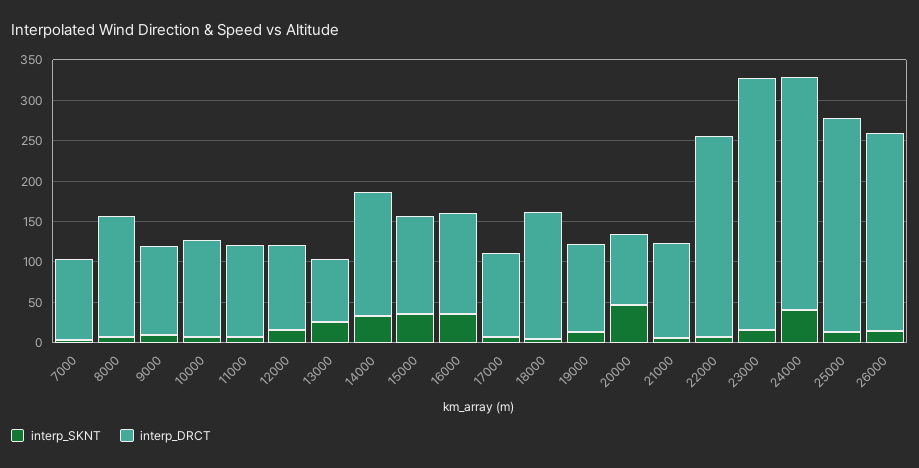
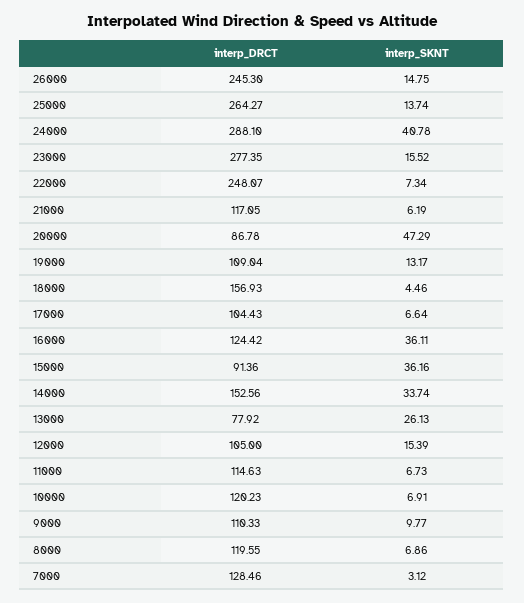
  {
    "interp_SKNT": {
      "7000": 3.12,
      "8000": 6.86,
      "9000": 9.77,
      "10000": 6.91,
      "11000": 6.73,
      "12000": 15.39,
      "13000": 26.13,
      "14000": 33.74,
      "15000": 36.16,
      "16000": 36.11,
      "17000": 6.64,
      "18000": 4.46,
      "19000": 13.17,
      "20000": 47.29,
      "21000": 6.19,
      "22000": 7.34,
      "23000": 15.52,
      "24000": 40.78,
      "25000": 13.74,
      "26000": 14.75
    },
    "interp_DRCT": {
-     "7000": 100,
+     "7000": 128.46,
-     "8000": 150,
+     "8000": 119.55,
      "9000": 110.33,
      "10000": 120.23,
      "11000": 114.63,
      "12000": 105,
      "13000": 77.92,
      "14000": 152.56,
-     "15000": 120,
+     "15000": 91.36,
      "16000": 124.42,
      "17000": 104.43,
      "18000": 156.93,
      "19000": 109.04,
      "20000": 86.78,
      "21000": 117.05,
      "22000": 248.07,
-     "23000": 310,
+     "23000": 277.35,
      "24000": 288.1,
      "25000": 264.27,
      "26000": 245.3
    }
  }

